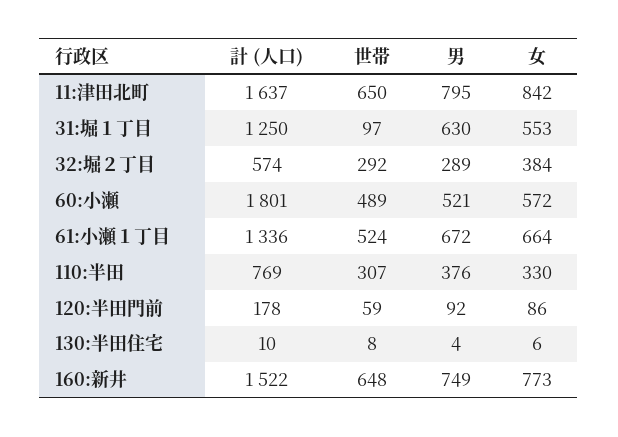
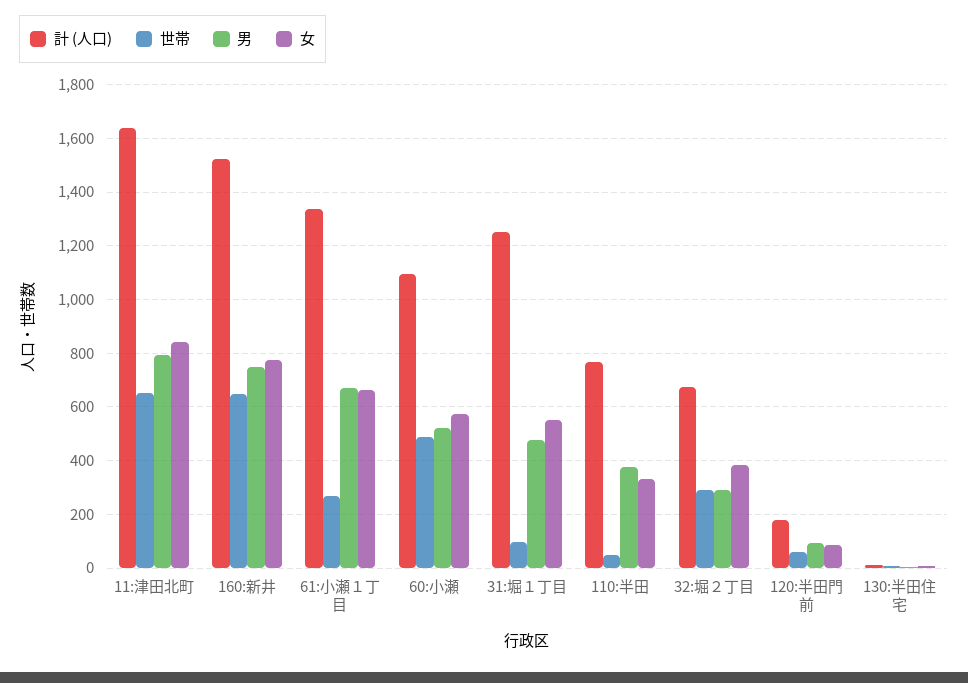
  {
    "計 (人口)": {
      "11:津田北町": 1637,
      "31:堀１丁目": 1250,
-     "32:堀２丁目": 574,
+     "32:堀２丁目": 675,
-     "60:小瀬": 1801,
+     "60:小瀬": 1100,
      "61:小瀬１丁目": 1336,
      "110:半田": 769,
      "120:半田門前": 178,
      "130:半田住宅": 10,
      "160:新井": 1522
    },
    "世帯": {
      "11:津田北町": 650,
      "31:堀１丁目": 97,
      "32:堀２丁目": 292,
      "60:小瀬": 489,
-     "61:小瀬１丁目": 524,
+     "61:小瀬１丁目": 275,
-     "110:半田": 307,
+     "110:半田": 50,
      "120:半田門前": 59,
      "130:半田住宅": 8,
      "160:新井": 648
    },
    "男": {
      "11:津田北町": 795,
-     "31:堀１丁目": 630,
+     "31:堀１丁目": 475,
      "32:堀２丁目": 289,
      "60:小瀬": 521,
      "61:小瀬１丁目": 672,
      "110:半田": 376,
      "120:半田門前": 92,
      "130:半田住宅": 4,
      "160:新井": 749
    },
    "女": {
      "11:津田北町": 842,
      "31:堀１丁目": 553,
      "32:堀２丁目": 384,
      "60:小瀬": 572,
      "61:小瀬１丁目": 664,
      "110:半田": 330,
      "120:半田門前": 86,
      "130:半田住宅": 6,
      "160:新井": 773
    }
  }

